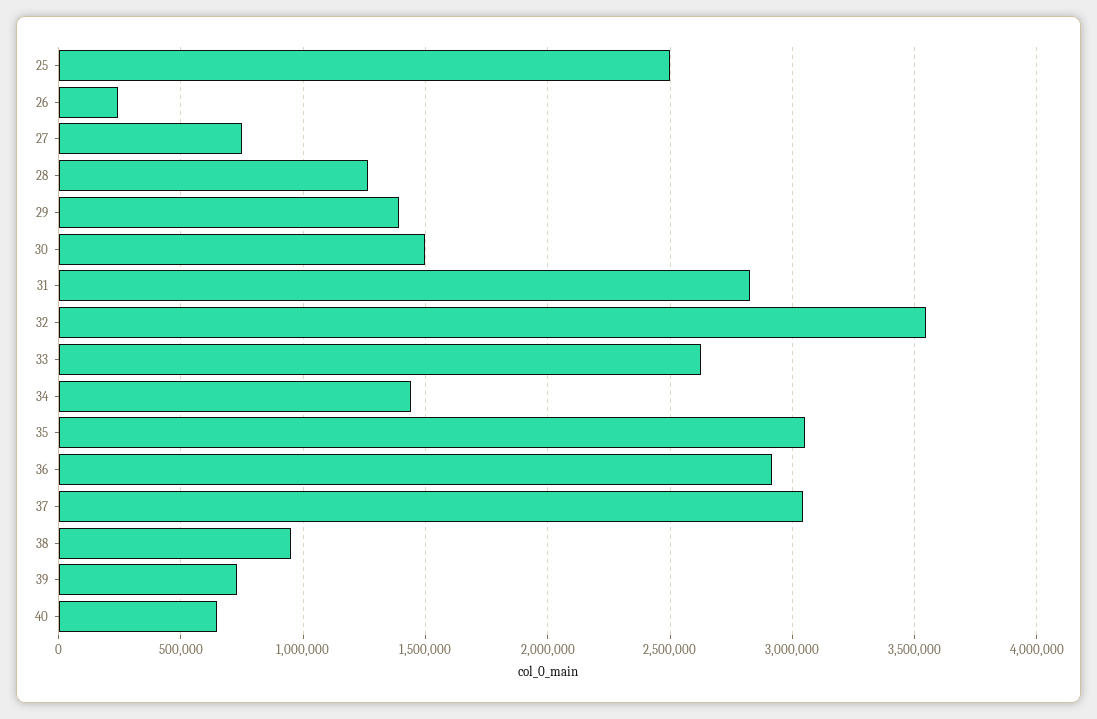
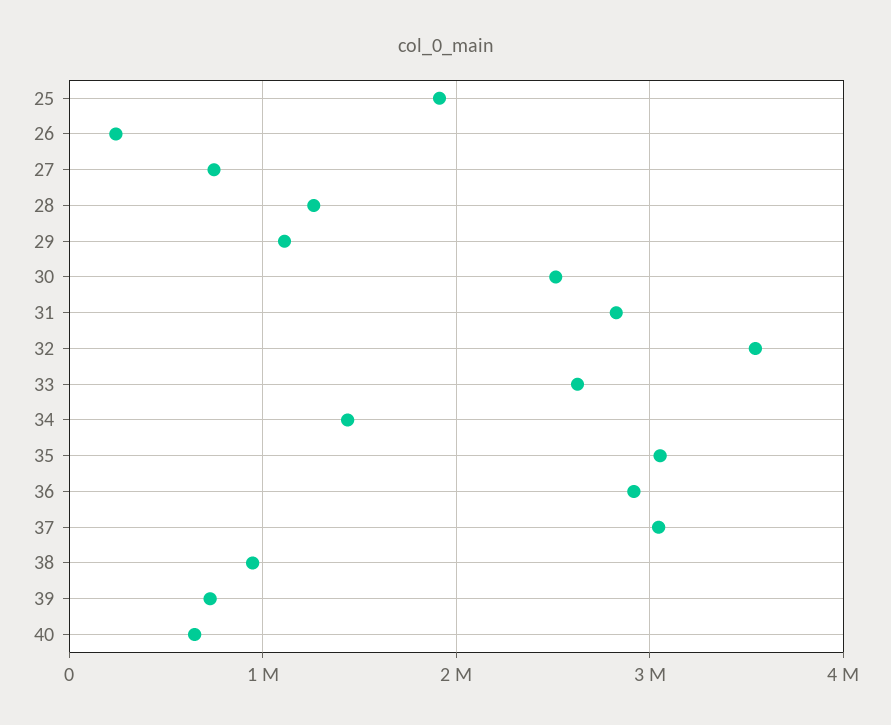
  {
-   "25": 2500000,
+   "25": 1900000,
    "26": 250000,
    "27": 750000,
    "28": 1250000,
-   "29": 1400000,
+   "29": 1100000,
-   "30": 1500000,
+   "30": 2500000,
    "31": 2850000,
    "32": 3550000,
    "33": 2650000,
    "34": 1450000,
    "35": 3050000,
    "36": 2900000,
    "37": 3050000,
    "38": 950000,
    "39": 750000,
    "40": 650000
  }

